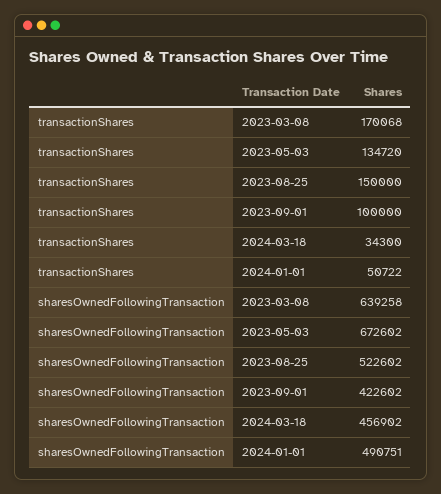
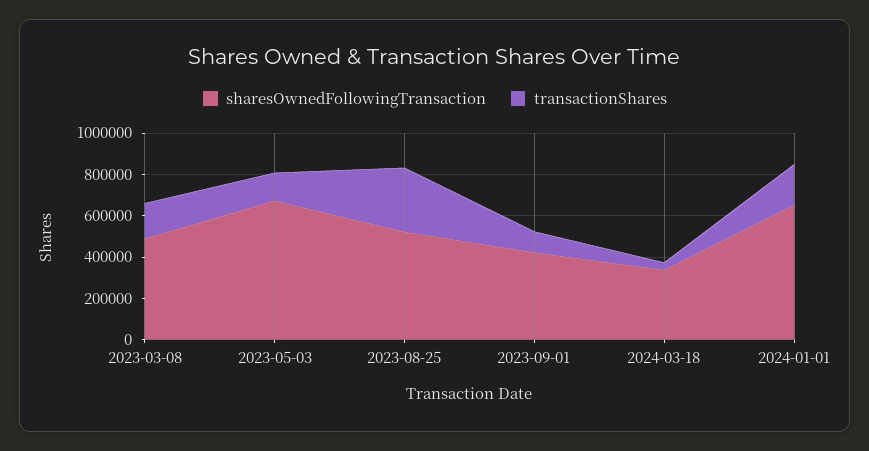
  {
    "transactionShares": {
      "2023-03-08": 170068,
      "2023-05-03": 134720,
-     "2023-08-25": 150000,
+     "2023-08-25": 300000,
      "2023-09-01": 100000,
      "2024-03-18": 34300,
-     "2024-01-01": 50722
+     "2024-01-01": 200000
    },
    "sharesOwnedFollowingTransaction": {
-     "2023-03-08": 639258,
+     "2023-03-08": 500000,
      "2023-05-03": 672602,
      "2023-08-25": 522602,
      "2023-09-01": 422602,
-     "2024-03-18": 456902,
+     "2024-03-18": 350000,
-     "2024-01-01": 490751
+     "2024-01-01": 650000
    }
  }

